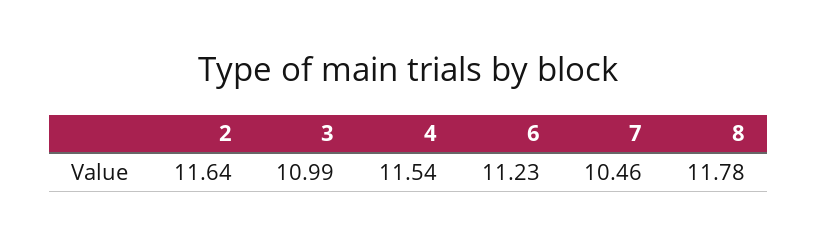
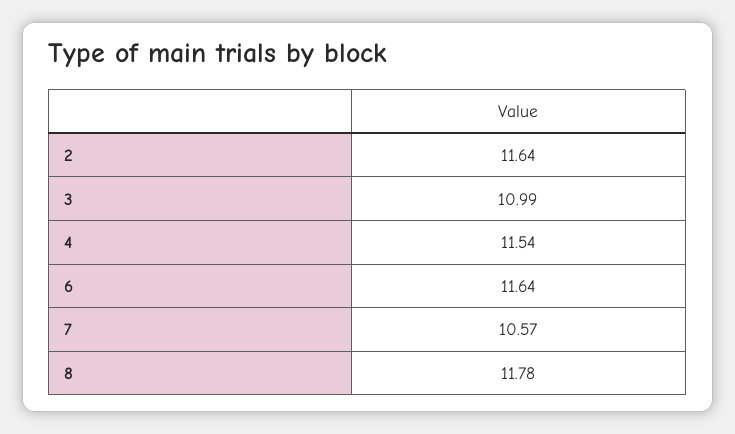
  {
    "2": 11.64,
    "3": 10.99,
    "4": 11.54,
-   "6": 11.23,
+   "6": 11.64,
-   "7": 10.46,
+   "7": 10.57,
    "8": 11.78
  }

